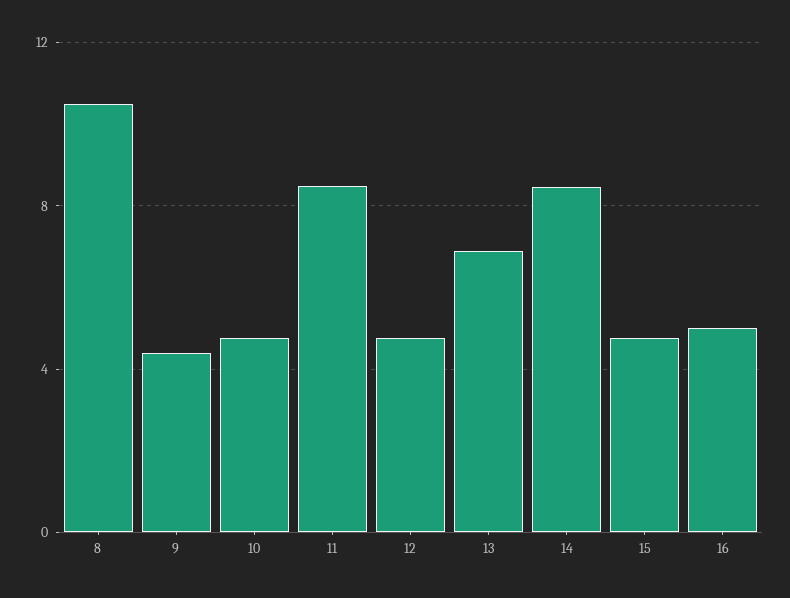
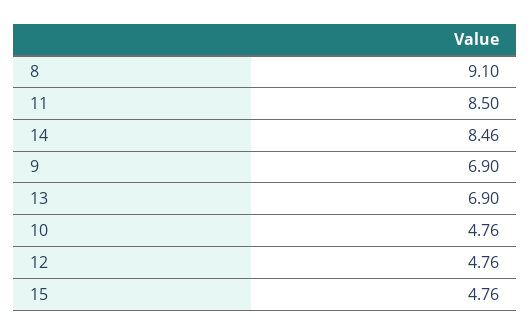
  {
-   "8": 10.5,
+   "8": 9.1,
-   "9": 4.5,
+   "9": 6.9,
    "10": 4.76,
    "11": 8.5,
    "12": 4.76,
    "13": 6.9,
    "14": 8.46,
-   "15": 4.76,
+   "15": 4.76
-   "16": 5
  }

